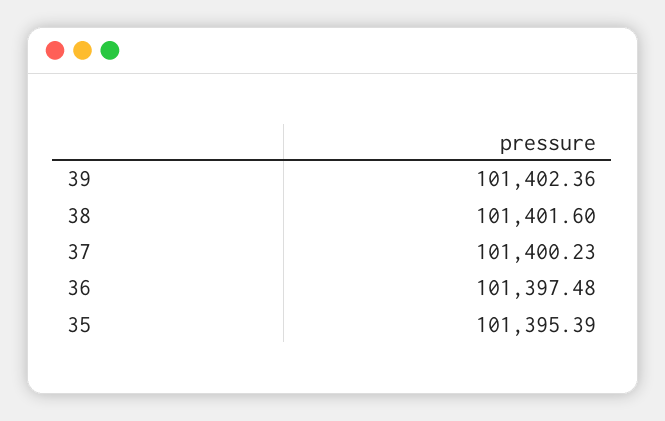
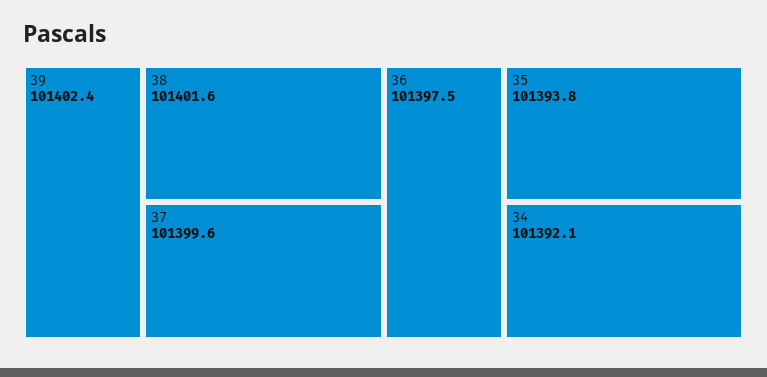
  {
    "39": 101402.36,
    "38": 101401.6,
-   "37": 101400.23,
+   "37": 101399.6,
    "36": 101397.48,
-   "35": 101395.39
+   "35": 101393.8,
+   "34": 101392.1
  }

